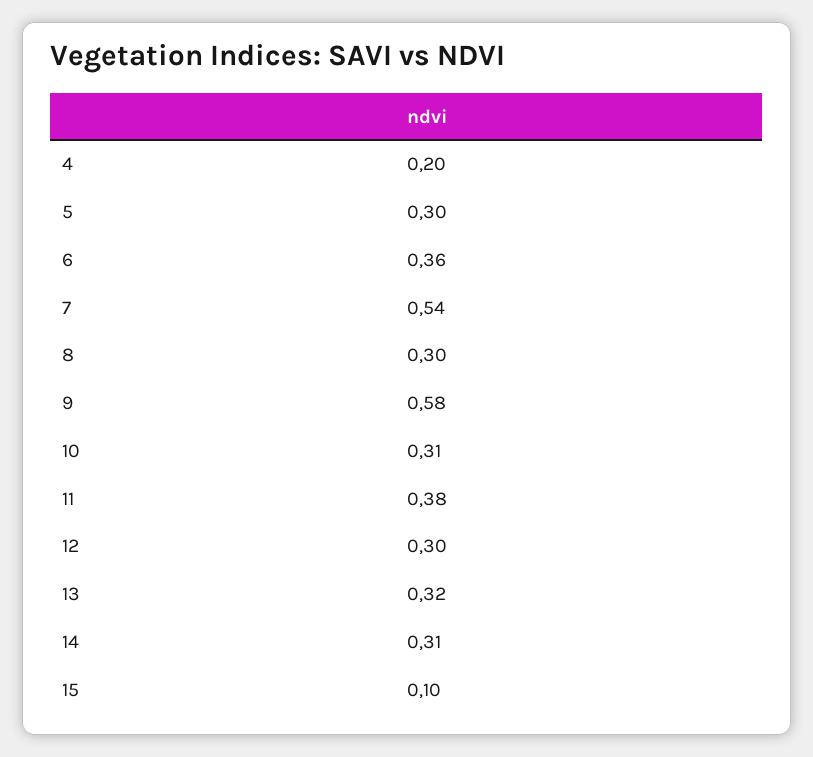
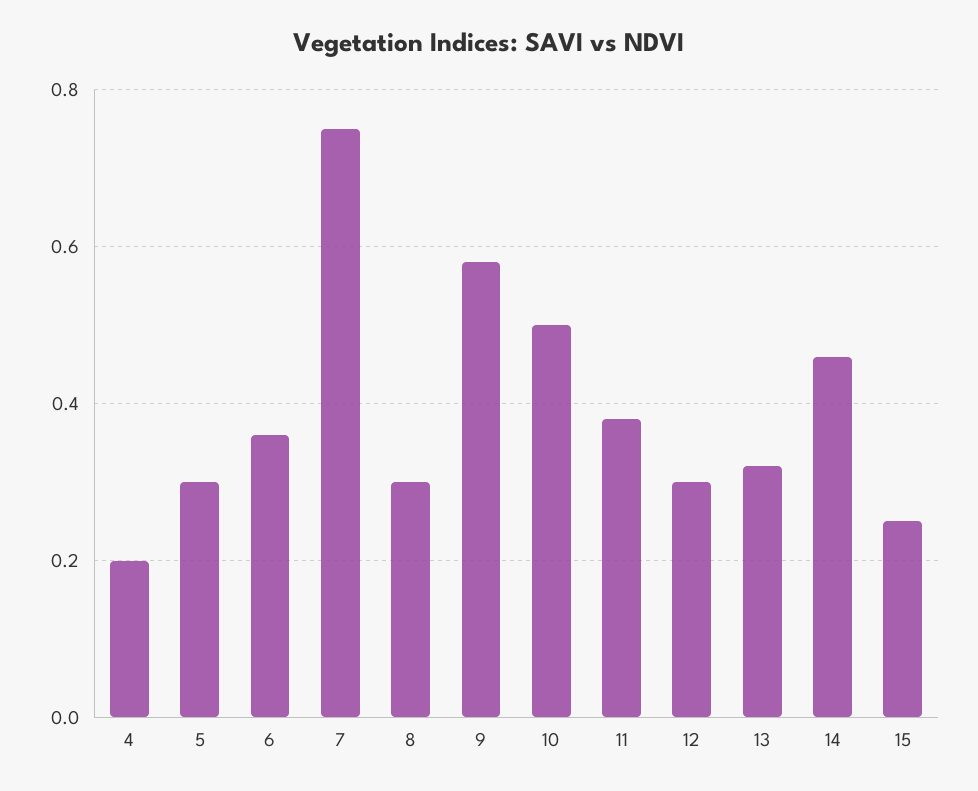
  {
    "4": 0.2,
    "5": 0.3,
    "6": 0.36,
-   "7": 0.54,
+   "7": 0.75,
    "8": 0.3,
    "9": 0.58,
-   "10": 0.31,
+   "10": 0.5,
    "11": 0.38,
    "12": 0.3,
    "13": 0.32,
-   "14": 0.31,
+   "14": 0.45,
-   "15": 0.1
+   "15": 0.25
  }

